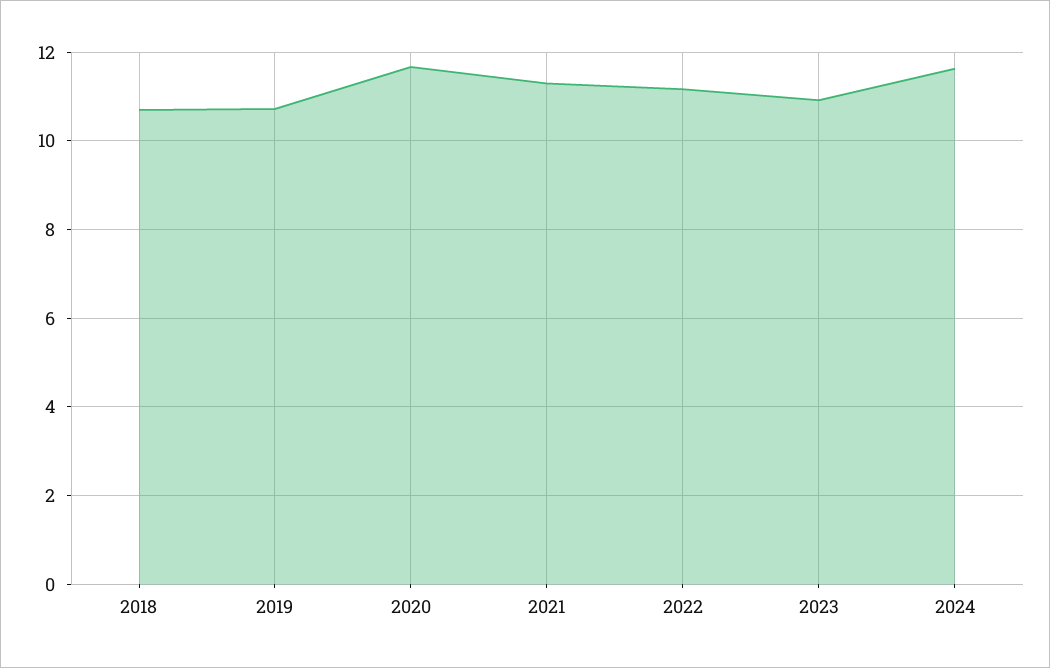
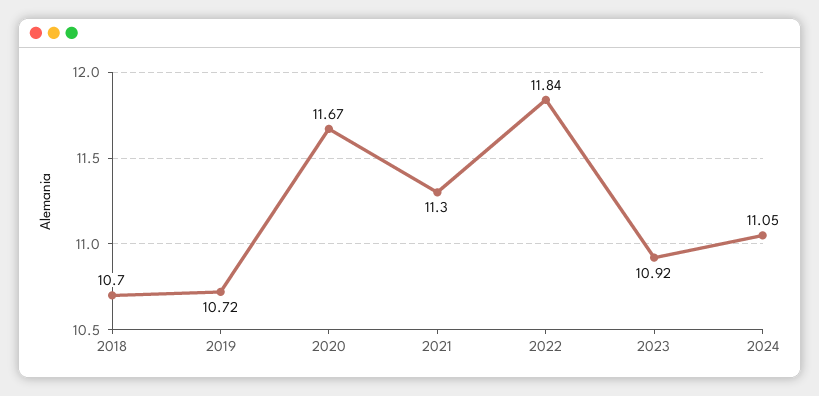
  {
    "2018": 10.7,
    "2019": 10.72,
    "2020": 11.67,
    "2021": 11.3,
-   "2022": 11.2,
+   "2022": 11.84,
    "2023": 10.92,
-   "2024": 11.6
+   "2024": 11.05
  }

